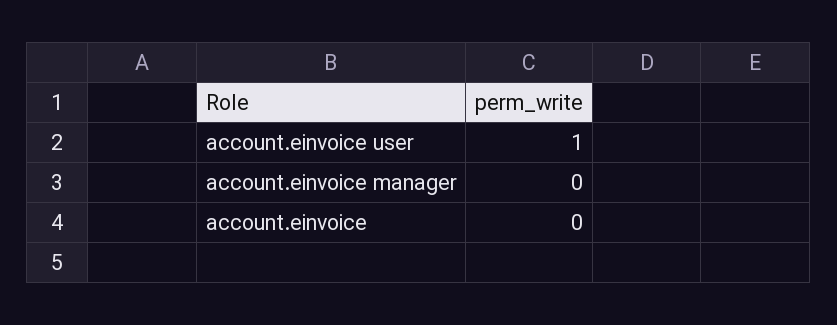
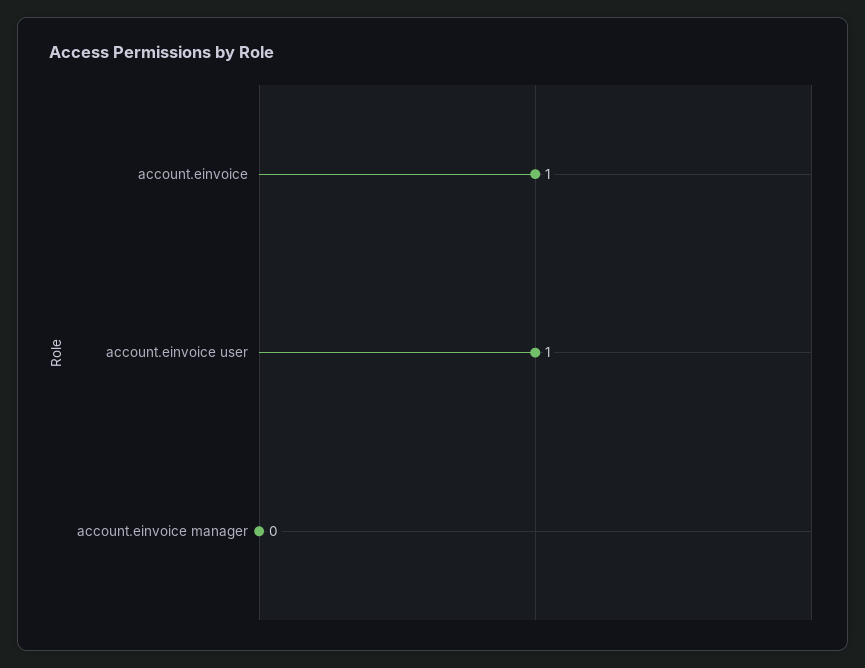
  {
    "account.einvoice user": 1,
    "account.einvoice manager": 0,
-   "account.einvoice": 0
+   "account.einvoice": 1
  }

